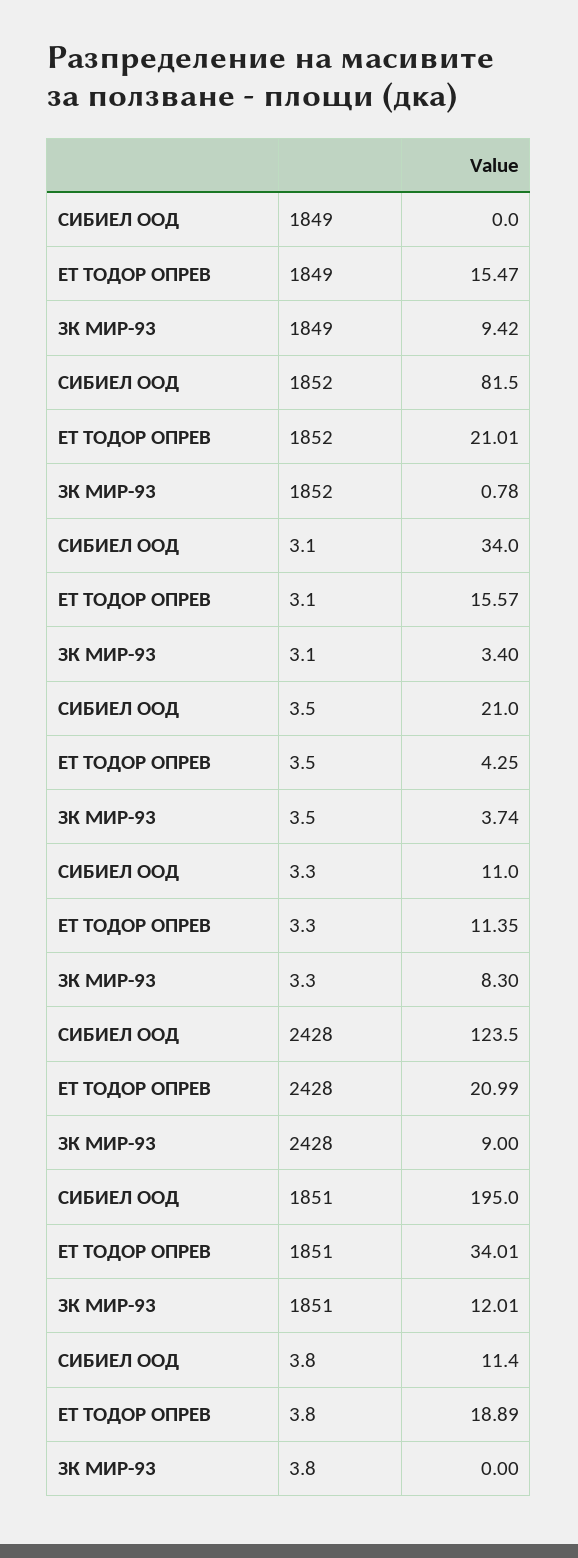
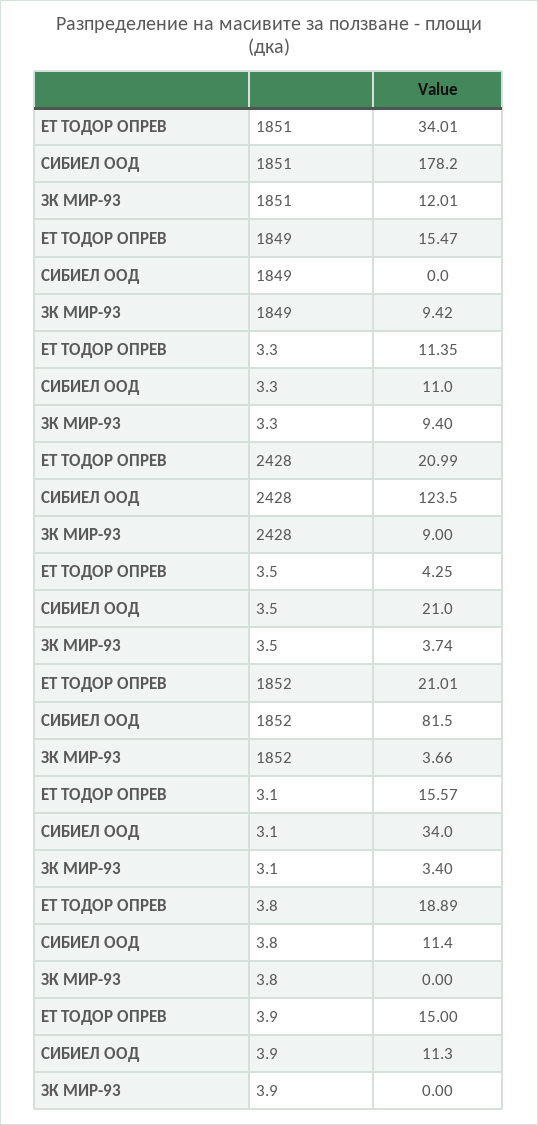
  {
    "СИБИЕЛ ООД": {
      "1849": 0,
      "1852": 81.5,
      "3.1": 34,
      "3.5": 21,
      "3.3": 11,
      "2428": 123.5,
-     "1851": 195,
+     "1851": 178.2,
-     "3.8": 11.4
+     "3.8": 11.4,
+     "3.9": 11.3
    },
    "ЕТ ТОДОР ОПРЕВ": {
      "1849": 15.47,
      "1852": 21.01,
      "3.1": 15.57,
      "3.5": 4.25,
      "3.3": 11.35,
      "2428": 20.99,
      "1851": 34.01,
-     "3.8": 18.89
+     "3.8": 18.89,
+     "3.9": 15
    },
    "ЗК МИР-93": {
      "1849": 9.42,
-     "1852": 0.78,
+     "1852": 3.66,
      "3.1": 3.4,
      "3.5": 3.74,
-     "3.3": 8.3,
+     "3.3": 9.4,
      "2428": 9,
      "1851": 12.01,
-     "3.8": 0
+     "3.8": 0,
+     "3.9": 0
    }
  }

